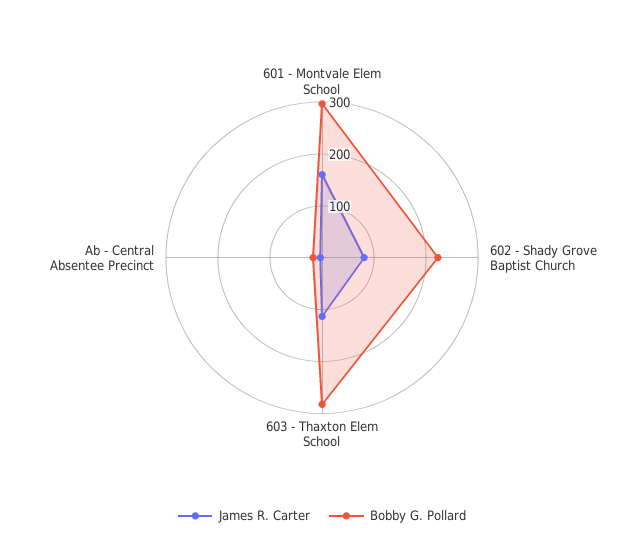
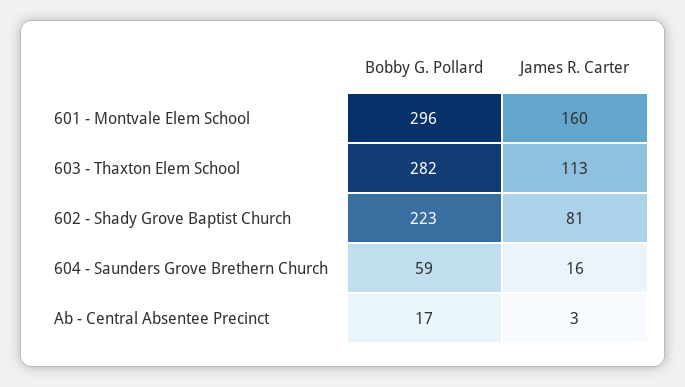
  {
    "James R. Carter": {
      "601 - Montvale Elem School": 160,
      "602 - Shady Grove Baptist Church": 81,
      "603 - Thaxton Elem School": 113,
-     "Ab - Central Absentee Precinct": 3
+     "Ab - Central Absentee Precinct": 3,
+     "604 - Saunders Grove Brethern Church": 16
    },
    "Bobby G. Pollard": {
      "601 - Montvale Elem School": 296,
      "602 - Shady Grove Baptist Church": 223,
      "603 - Thaxton Elem School": 282,
-     "Ab - Central Absentee Precinct": 17
+     "Ab - Central Absentee Precinct": 17,
+     "604 - Saunders Grove Brethern Church": 59
    }
  }

